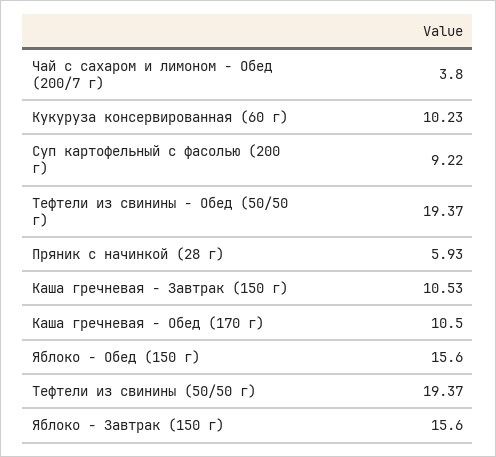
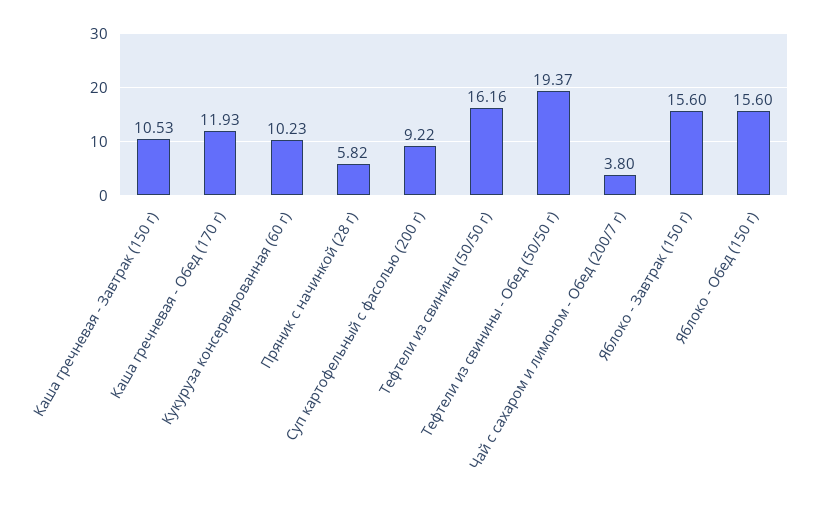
  {
    "Чай с сахаром и лимоном - Обед (200/7 г)": 3.8,
    "Кукуруза консервированная (60 г)": 10.23,
    "Суп картофельный с фасолью (200 г)": 9.22,
    "Тефтели из свинины - Обед (50/50 г)": 19.37,
-   "Пряник с начинкой (28 г)": 5.93,
+   "Пряник с начинкой (28 г)": 5.82,
    "Каша гречневая - Завтрак (150 г)": 10.53,
-   "Каша гречневая - Обед (170 г)": 10.5,
+   "Каша гречневая - Обед (170 г)": 11.93,
    "Яблоко - Обед (150 г)": 15.6,
-   "Тефтели из свинины (50/50 г)": 19.37,
+   "Тефтели из свинины (50/50 г)": 16.16,
    "Яблоко - Завтрак (150 г)": 15.6
  }

